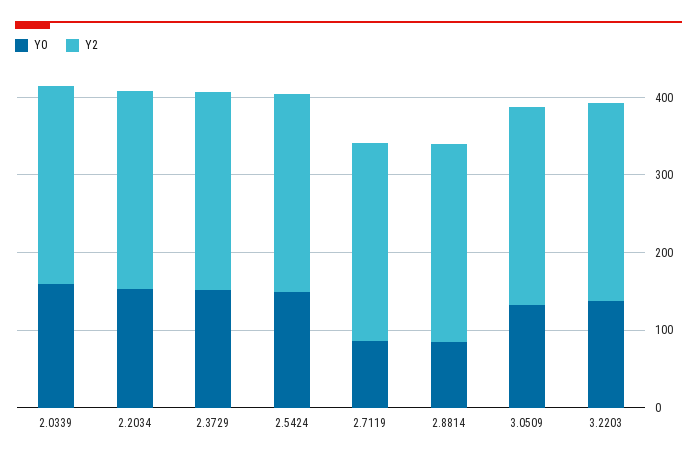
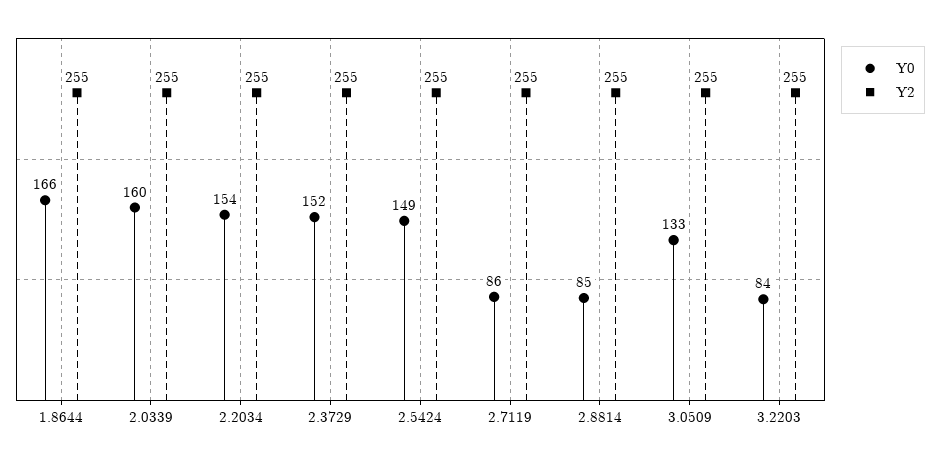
  {
    "Y0": {
      "2.0339": 160,
      "2.2034": 154,
      "2.3729": 152,
      "2.5424": 149,
      "2.7119": 86,
      "2.8814": 85,
      "3.0509": 133,
-     "3.2203": 140
+     "3.2203": 84,
+     "1.8644": 166
    },
    "Y2": {
      "2.0339": 255,
      "2.2034": 255,
      "2.3729": 255,
      "2.5424": 255,
      "2.7119": 255,
      "2.8814": 255,
      "3.0509": 255,
-     "3.2203": 255
+     "3.2203": 255,
+     "1.8644": 255
    }
  }

